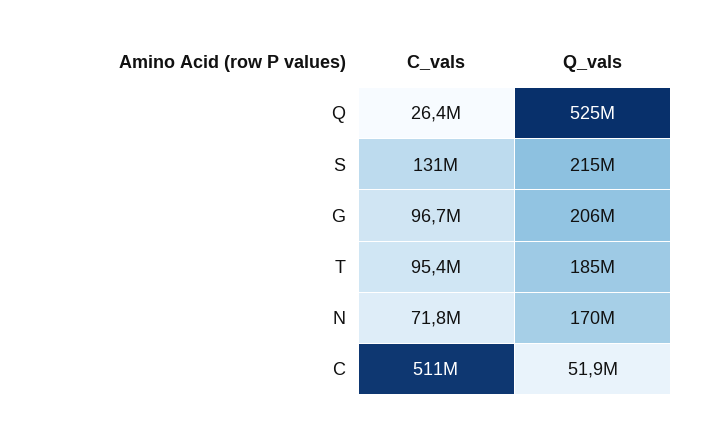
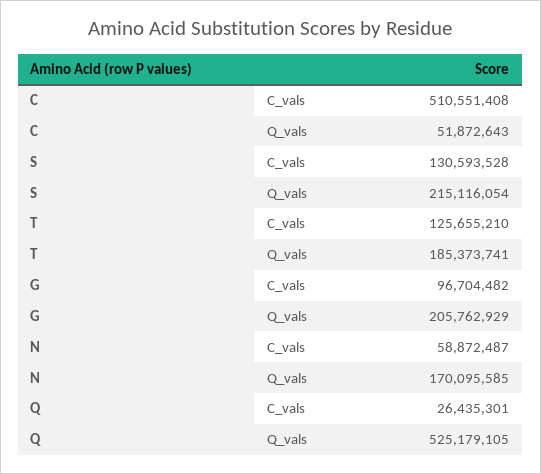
  {
    "C_vals": {
      "Q": 26435301,
      "S": 130593528,
      "G": 96704482,
-     "T": 95400000,
+     "T": 125655210,
-     "N": 71800000,
+     "N": 58872487,
      "C": 510551408
    },
    "Q_vals": {
      "Q": 525179105,
      "S": 215116054,
      "G": 205762929,
      "T": 185373741,
      "N": 170095585,
      "C": 51872643
    }
  }

